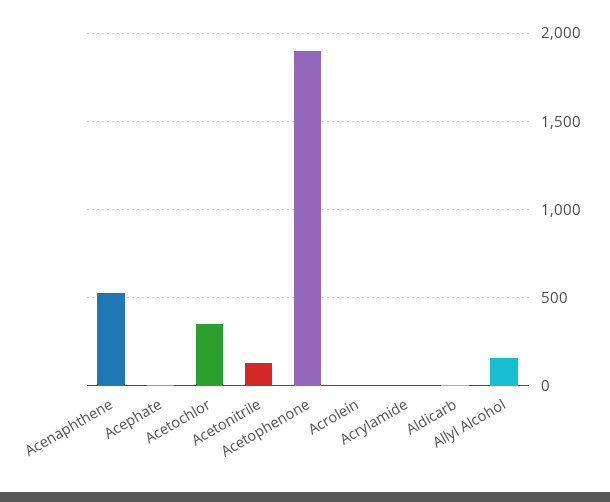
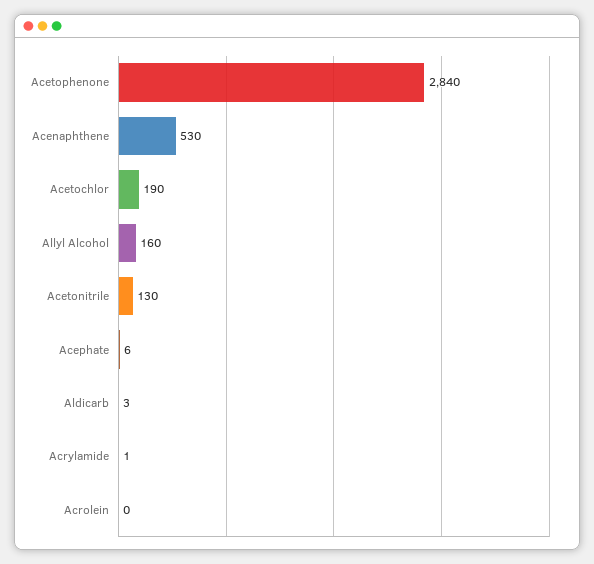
  {
    "Acenaphthene": 530,
    "Acephate": 6,
-   "Acetochlor": 350,
+   "Acetochlor": 190,
    "Acetonitrile": 130,
-   "Acetophenone": 1900,
+   "Acetophenone": 2840,
    "Acrolein": 0,
    "Acrylamide": 1,
    "Aldicarb": 3,
    "Allyl Alcohol": 160
  }

